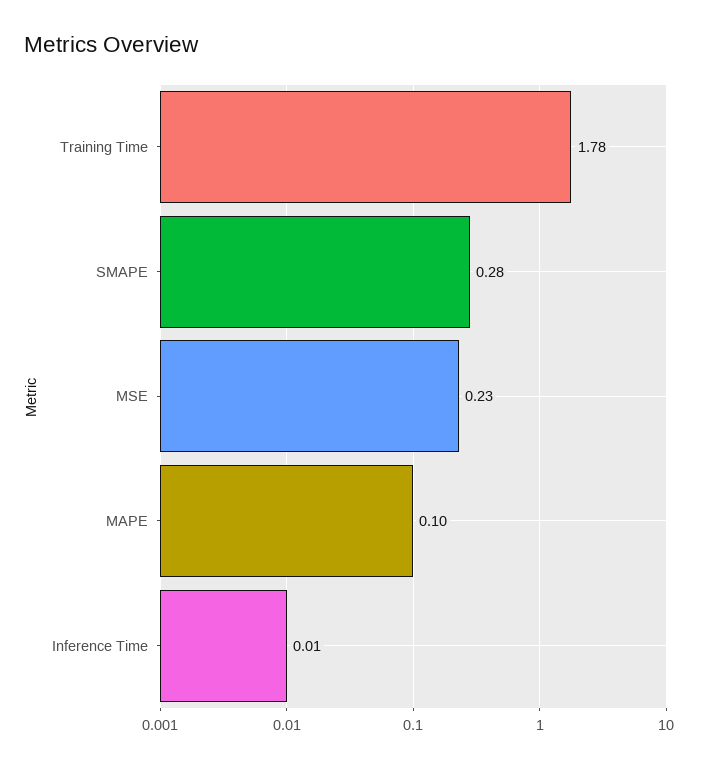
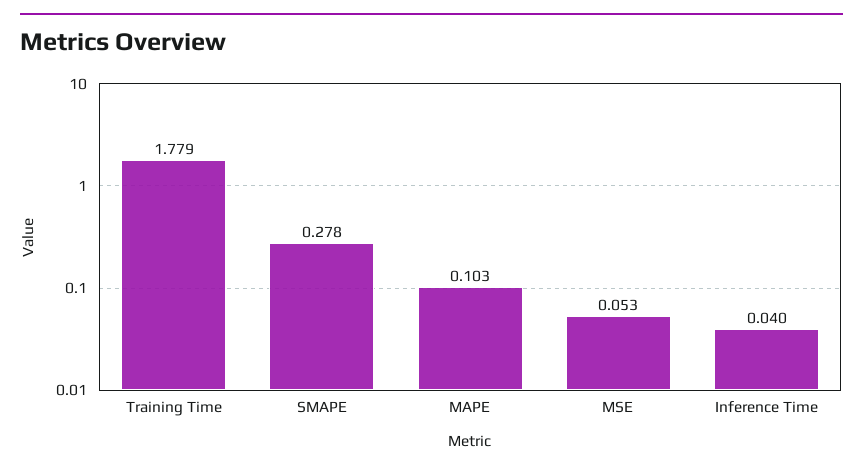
  {
    "Training Time": 1.779,
    "SMAPE": 0.278,
-   "MSE": 0.23,
+   "MSE": 0.053,
    "MAPE": 0.103,
-   "Inference Time": 0.01
+   "Inference Time": 0.04
  }

